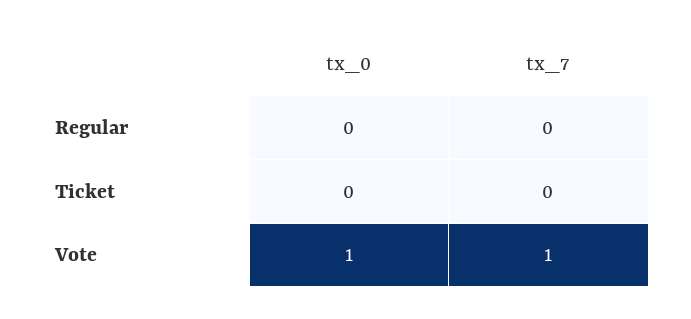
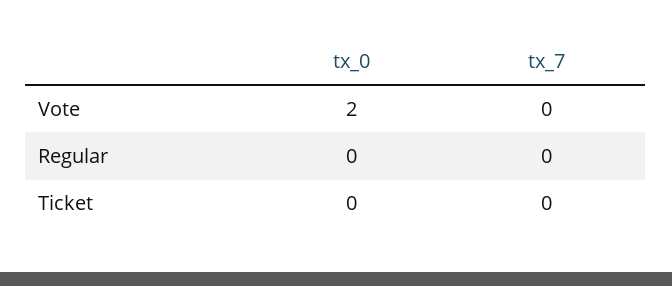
  {
    "tx_0": {
      "Regular": 0,
      "Ticket": 0,
-     "Vote": 1
+     "Vote": 2
    },
    "tx_7": {
      "Regular": 0,
      "Ticket": 0,
-     "Vote": 1
+     "Vote": 0
    }
  }

